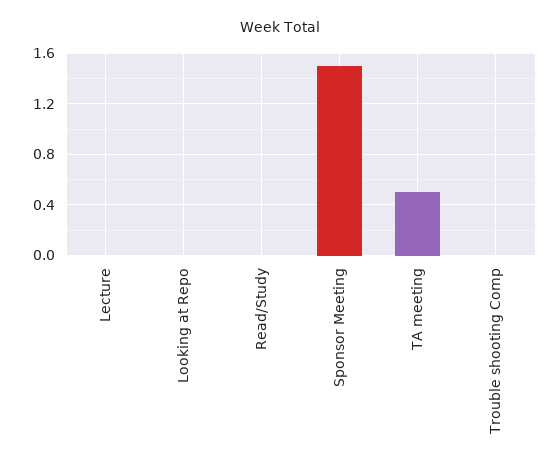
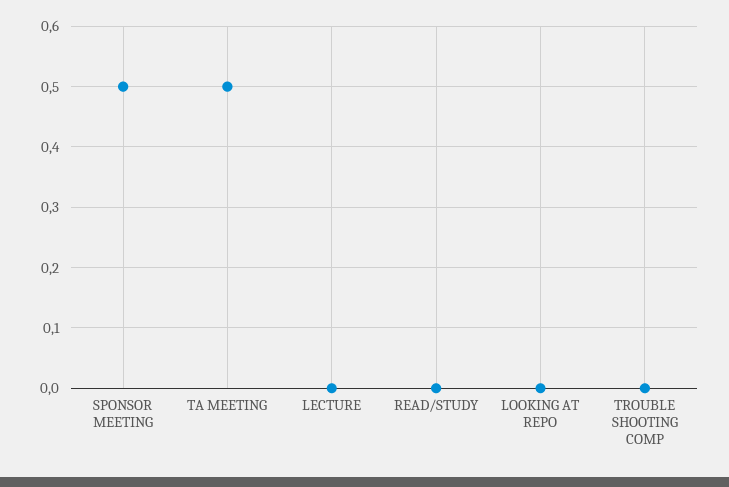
  {
    "Lecture": 0,
    "Looking at Repo": 0,
    "Read/Study": 0,
-   "Sponsor Meeting": 1.5,
+   "Sponsor Meeting": 0.5,
    "TA meeting": 0.5,
    "Trouble shooting Comp": 0
  }

